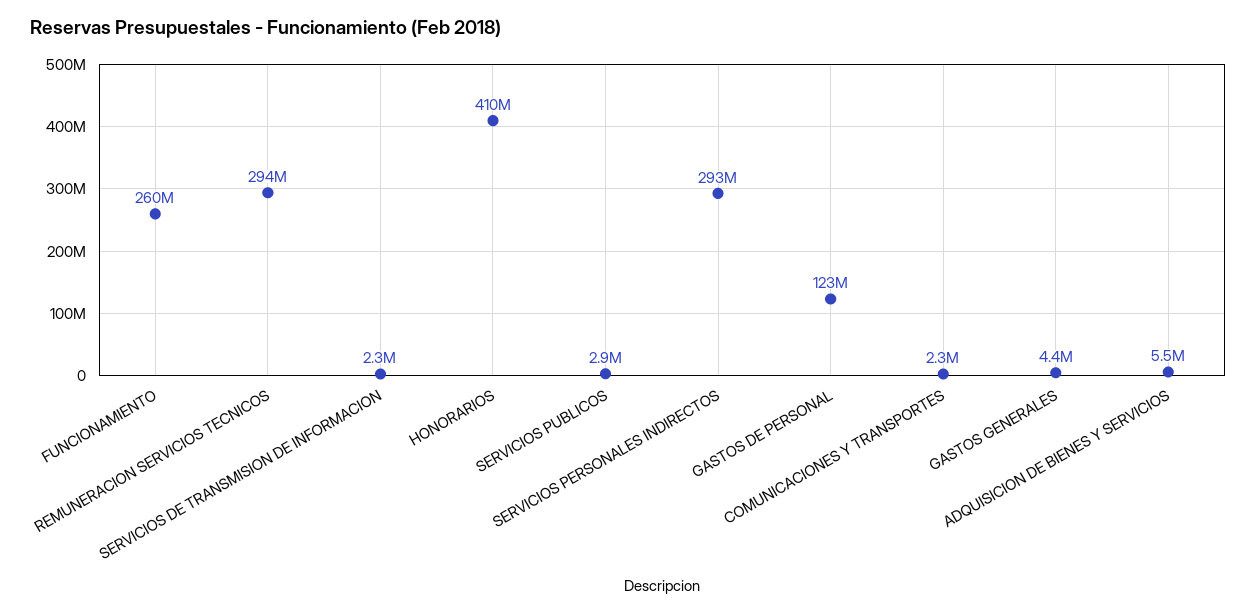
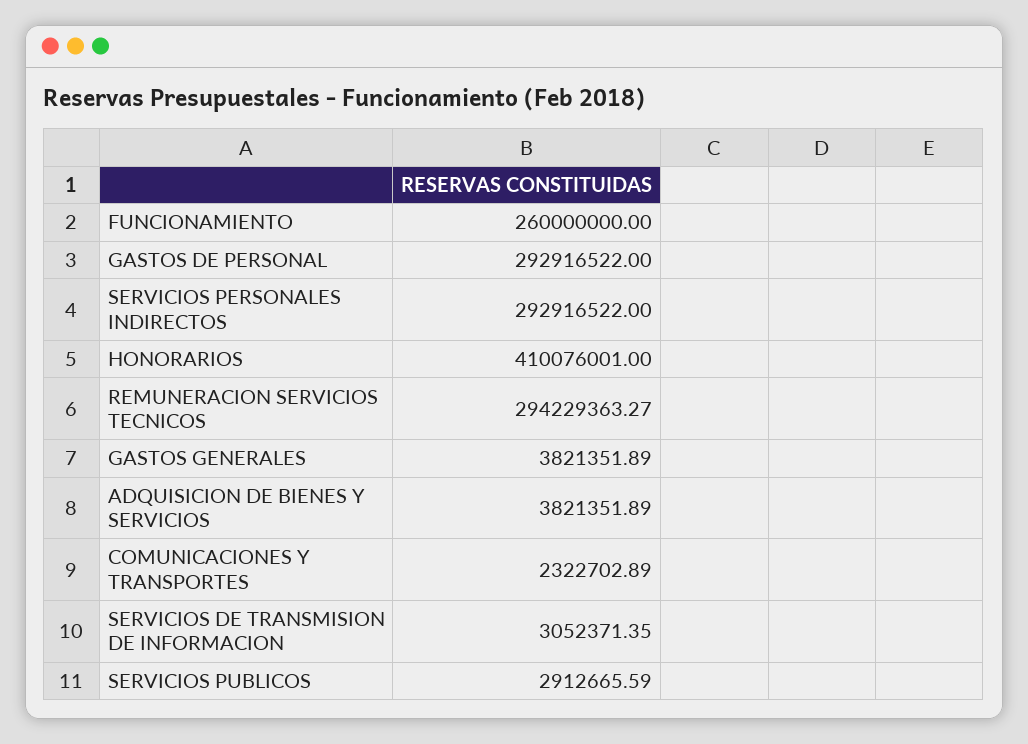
  {
    "FUNCIONAMIENTO": 260000000,
    "REMUNERACION SERVICIOS TECNICOS": 294229363.27,
-   "SERVICIOS DE TRANSMISION DE INFORMACION": 2300000,
+   "SERVICIOS DE TRANSMISION DE INFORMACION": 3052371.35,
    "HONORARIOS": 410076001,
    "SERVICIOS PUBLICOS": 2912665.59,
    "SERVICIOS PERSONALES INDIRECTOS": 292916522,
-   "GASTOS DE PERSONAL": 123000000,
+   "GASTOS DE PERSONAL": 292916522,
    "COMUNICACIONES Y TRANSPORTES": 2322702.89,
-   "GASTOS GENERALES": 4400000,
+   "GASTOS GENERALES": 3821351.89,
-   "ADQUISICION DE BIENES Y SERVICIOS": 5500000
+   "ADQUISICION DE BIENES Y SERVICIOS": 3821351.89
  }

